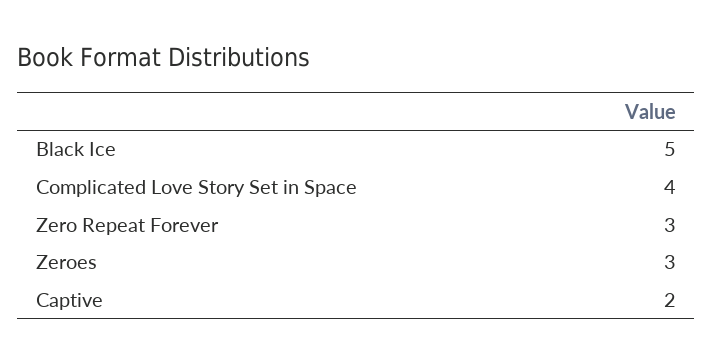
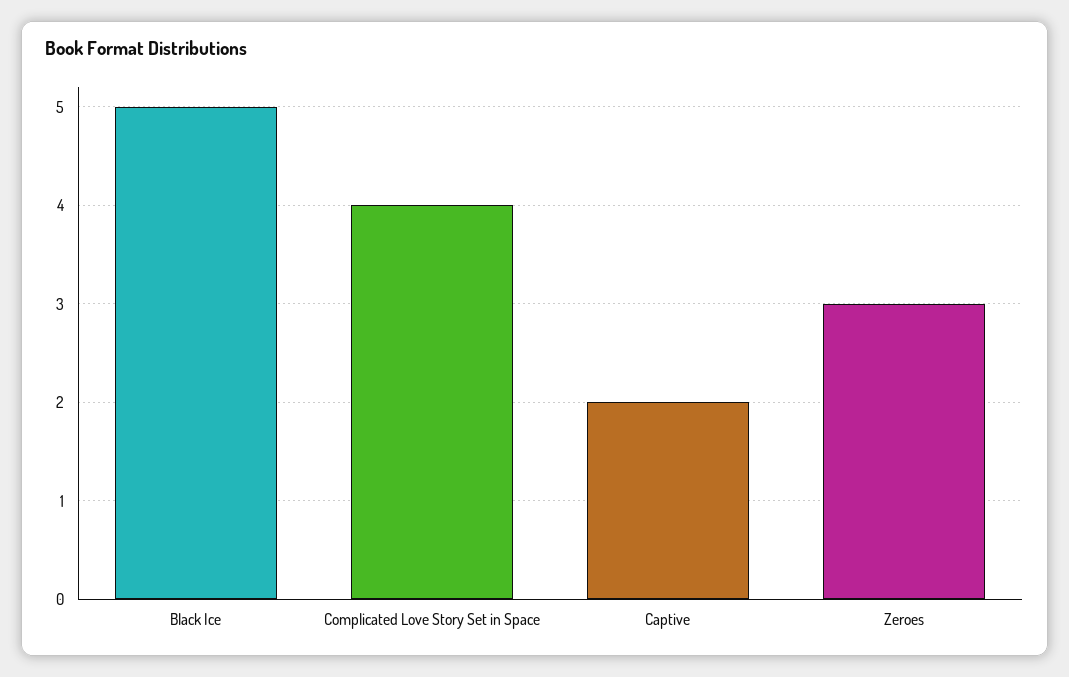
  {
    "Black Ice": 5,
    "Complicated Love Story Set in Space": 4,
-   "Zero Repeat Forever": 3,
    "Zeroes": 3,
    "Captive": 2
  }

